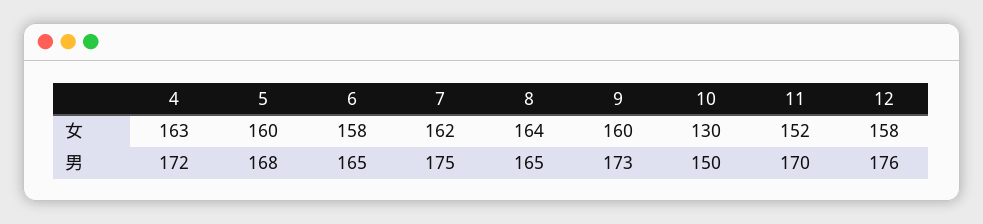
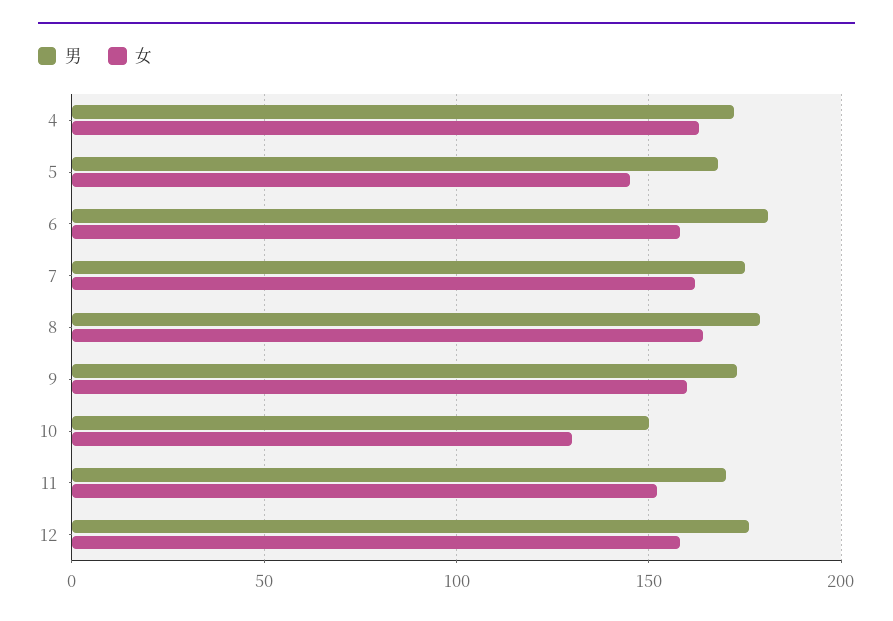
  {
    "女": {
      "4": 163,
-     "5": 160,
+     "5": 145,
      "6": 158,
      "7": 162,
      "8": 164,
      "9": 160,
      "10": 130,
      "11": 152,
      "12": 158
    },
    "男": {
      "4": 172,
      "5": 168,
-     "6": 165,
+     "6": 180,
      "7": 175,
-     "8": 165,
+     "8": 180,
      "9": 173,
      "10": 150,
      "11": 170,
      "12": 176
    }
  }

